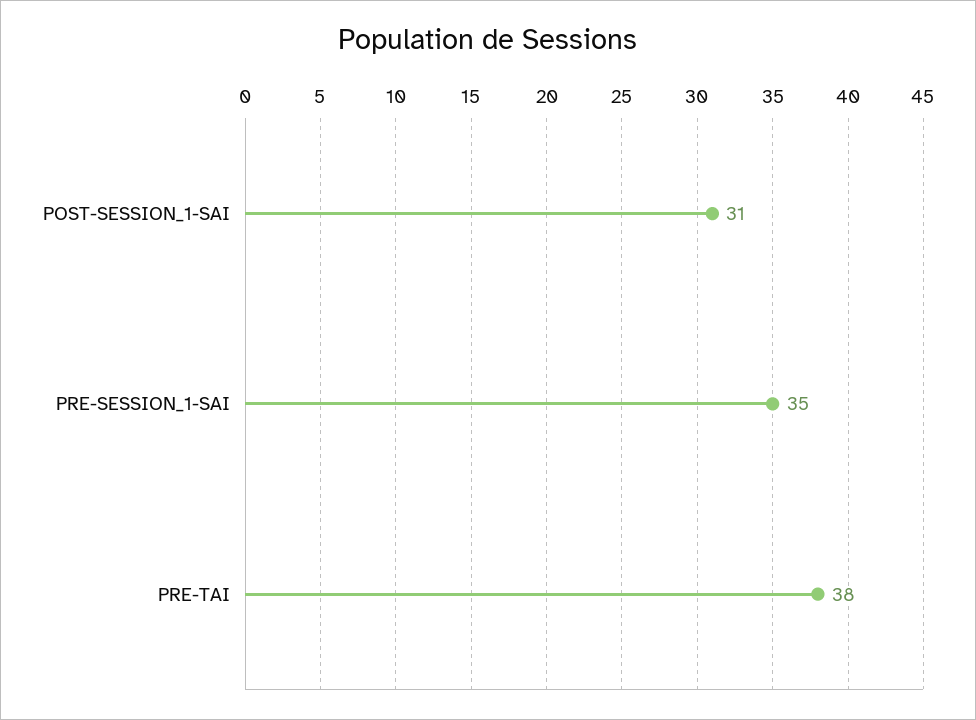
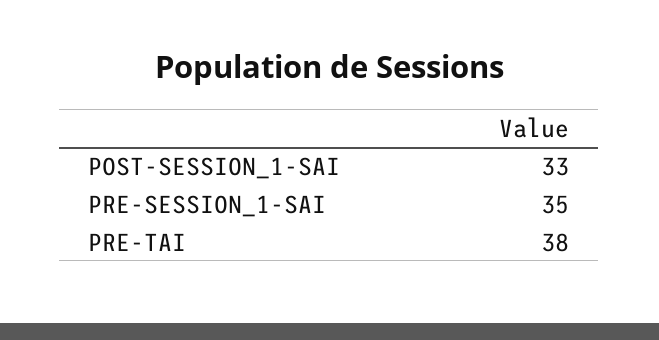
  {
-   "POST-SESSION_1-SAI": 31,
+   "POST-SESSION_1-SAI": 33,
    "PRE-SESSION_1-SAI": 35,
    "PRE-TAI": 38
  }

